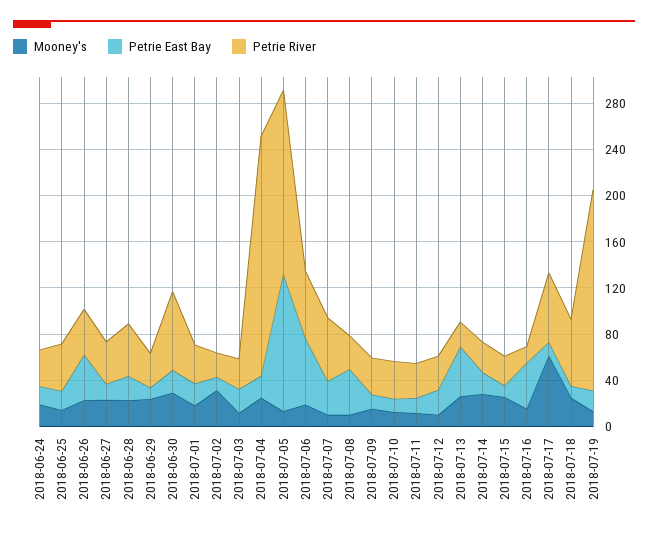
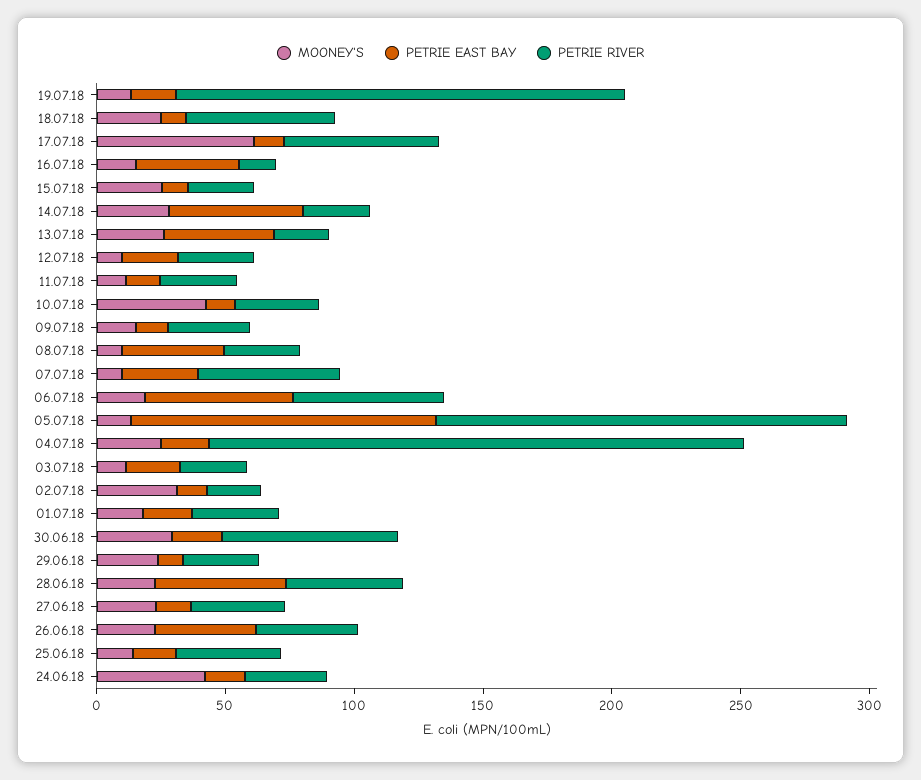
  {
    "Mooney's": {
-     "2018-06-24": 20,
+     "2018-06-24": 40,
      "2018-06-25": 10,
      "2018-06-26": 20,
      "2018-06-27": 20,
      "2018-06-28": 20,
      "2018-06-29": 20,
      "2018-06-30": 30,
      "2018-07-01": 20,
      "2018-07-02": 30,
      "2018-07-03": 10,
      "2018-07-04": 20,
      "2018-07-05": 10,
      "2018-07-06": 20,
      "2018-07-07": 10,
      "2018-07-08": 10,
      "2018-07-09": 20,
-     "2018-07-10": 10,
+     "2018-07-10": 40,
      "2018-07-11": 10,
      "2018-07-12": 10,
      "2018-07-13": 30,
      "2018-07-14": 30,
      "2018-07-15": 30,
      "2018-07-16": 20,
      "2018-07-17": 60,
      "2018-07-18": 20,
      "2018-07-19": 10
    },
    "Petrie East Bay": {
      "2018-06-24": 20,
      "2018-06-25": 20,
      "2018-06-26": 40,
      "2018-06-27": 10,
-     "2018-06-28": 20,
+     "2018-06-28": 50,
      "2018-06-29": 10,
      "2018-06-30": 20,
      "2018-07-01": 20,
      "2018-07-02": 10,
      "2018-07-03": 20,
      "2018-07-04": 20,
      "2018-07-05": 120,
      "2018-07-06": 60,
      "2018-07-07": 30,
      "2018-07-08": 40,
      "2018-07-09": 10,
      "2018-07-10": 10,
      "2018-07-11": 10,
      "2018-07-12": 20,
      "2018-07-13": 40,
-     "2018-07-14": 20,
+     "2018-07-14": 50,
      "2018-07-15": 10,
      "2018-07-16": 40,
      "2018-07-17": 10,
      "2018-07-18": 10,
      "2018-07-19": 20
    },
    "Petrie River": {
      "2018-06-24": 30,
      "2018-06-25": 40,
      "2018-06-26": 40,
      "2018-06-27": 40,
      "2018-06-28": 50,
      "2018-06-29": 30,
      "2018-06-30": 70,
      "2018-07-01": 30,
      "2018-07-02": 20,
      "2018-07-03": 30,
      "2018-07-04": 210,
      "2018-07-05": 160,
      "2018-07-06": 60,
      "2018-07-07": 60,
      "2018-07-08": 30,
      "2018-07-09": 30,
      "2018-07-10": 30,
      "2018-07-11": 30,
      "2018-07-12": 30,
      "2018-07-13": 20,
      "2018-07-14": 30,
      "2018-07-15": 30,
      "2018-07-16": 10,
      "2018-07-17": 60,
      "2018-07-18": 60,
      "2018-07-19": 170
    }
  }

